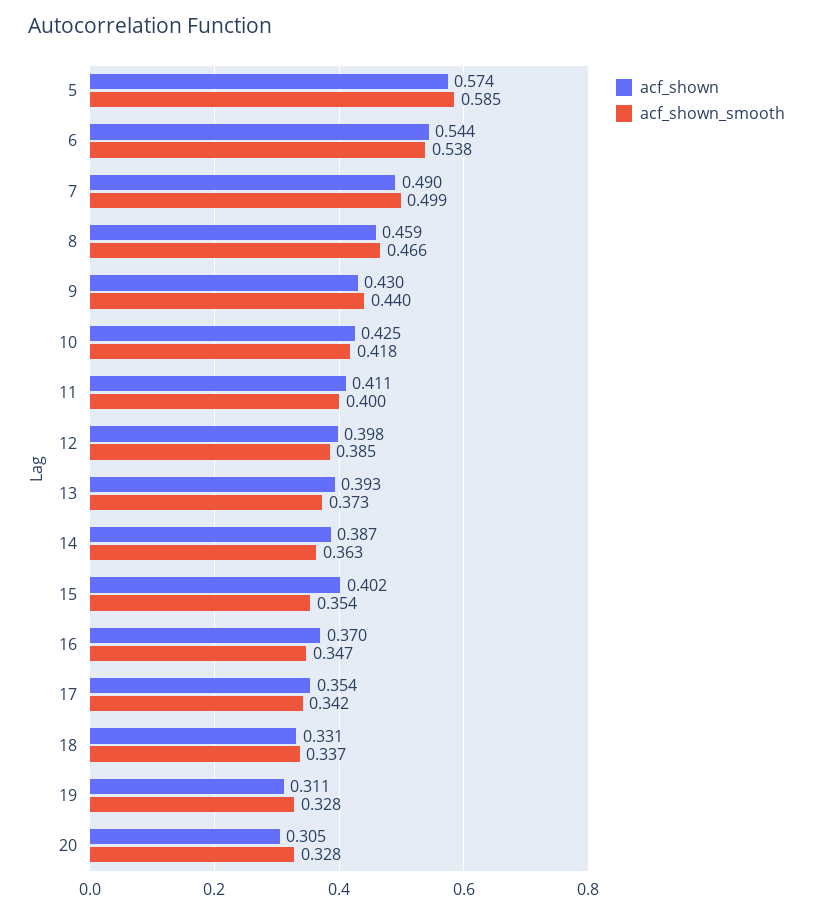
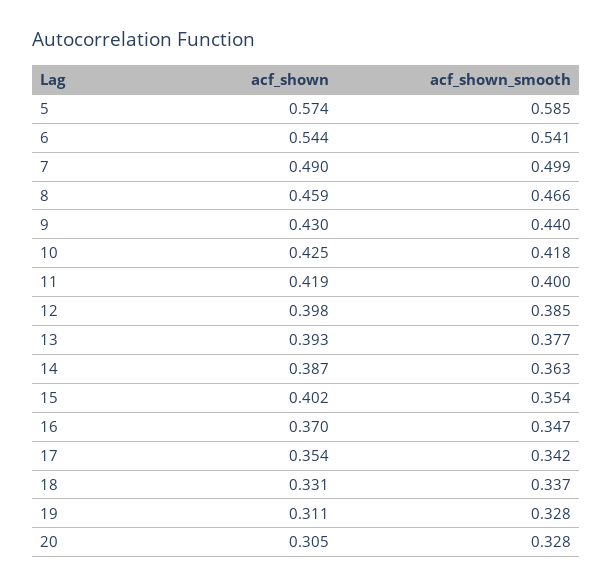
  {
    "acf_shown": {
      "5": 0.574,
      "6": 0.544,
      "7": 0.49,
      "8": 0.459,
      "9": 0.43,
      "10": 0.425,
-     "11": 0.411,
+     "11": 0.419,
      "12": 0.398,
      "13": 0.393,
      "14": 0.387,
      "15": 0.402,
      "16": 0.37,
      "17": 0.354,
      "18": 0.331,
      "19": 0.311,
      "20": 0.305
    },
    "acf_shown_smooth": {
      "5": 0.585,
-     "6": 0.538,
+     "6": 0.541,
      "7": 0.499,
      "8": 0.466,
      "9": 0.44,
      "10": 0.418,
      "11": 0.4,
      "12": 0.385,
-     "13": 0.373,
+     "13": 0.377,
      "14": 0.363,
      "15": 0.354,
      "16": 0.347,
      "17": 0.342,
      "18": 0.337,
      "19": 0.328,
      "20": 0.328
    }
  }

